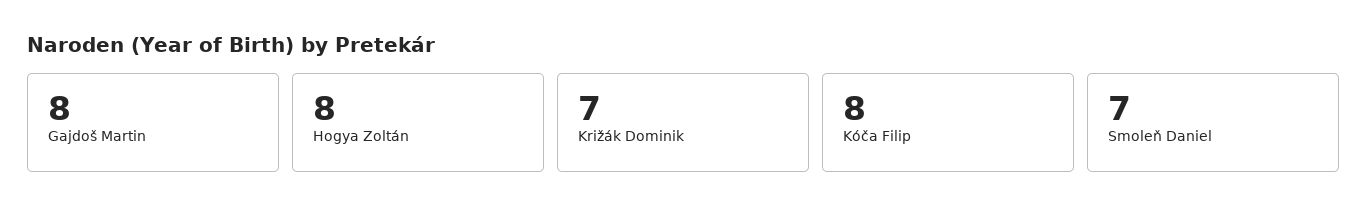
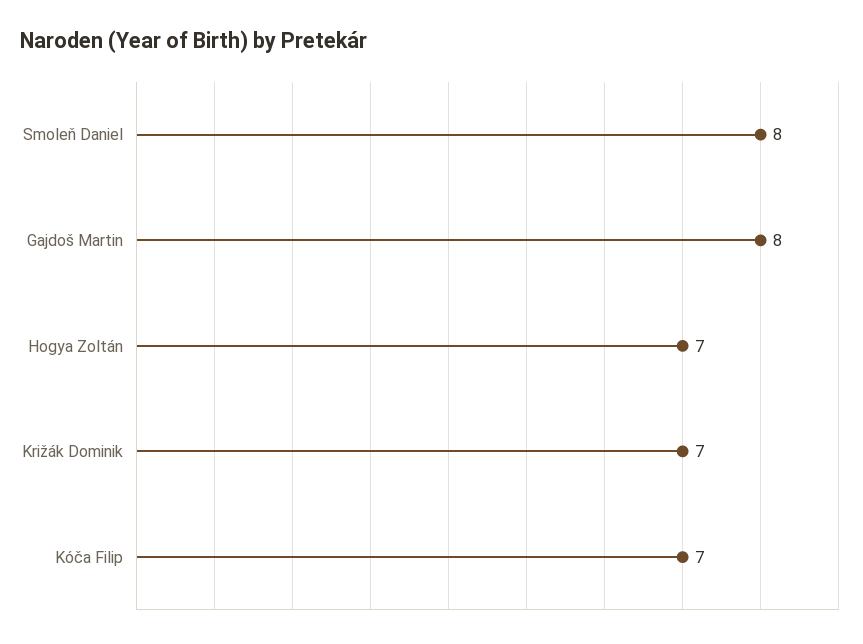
  {
    "Gajdoš Martin": 8,
-   "Hogya Zoltán": 8,
+   "Hogya Zoltán": 7,
    "Križák Dominik": 7,
-   "Kóča Filip": 8,
+   "Kóča Filip": 7,
-   "Smoleň Daniel": 7
+   "Smoleň Daniel": 8
  }

